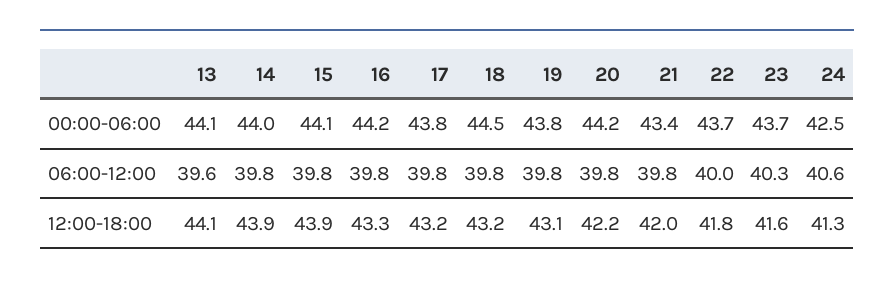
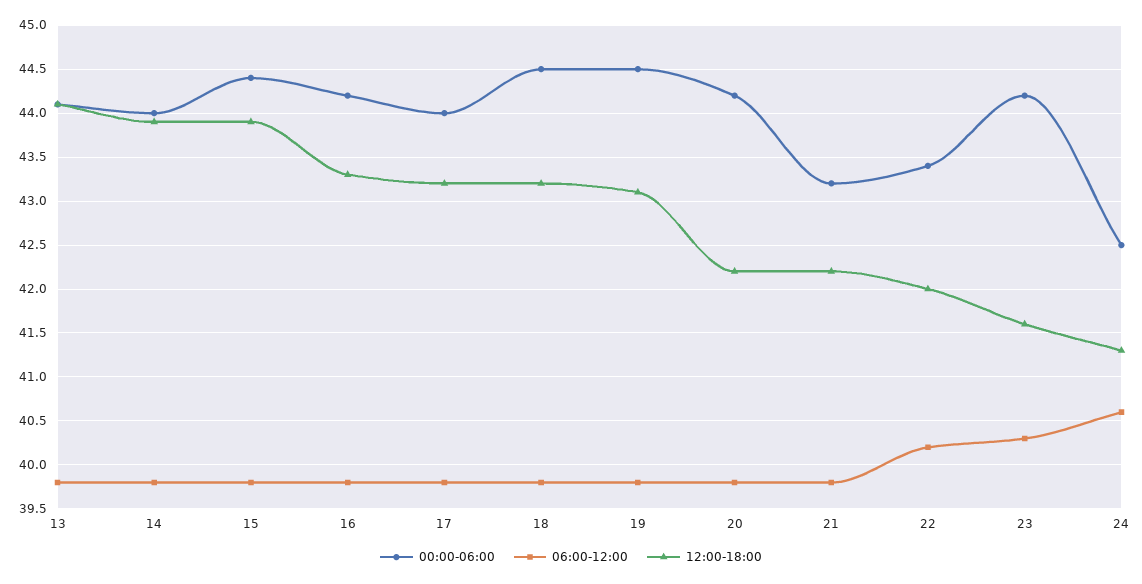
  {
    "00:00-06:00": {
      "13": 44.1,
      "14": 44,
-     "15": 44.1,
+     "15": 44.4,
      "16": 44.2,
-     "17": 43.8,
+     "17": 44,
      "18": 44.5,
-     "19": 43.8,
+     "19": 44.5,
      "20": 44.2,
-     "21": 43.4,
+     "21": 43.2,
-     "22": 43.7,
+     "22": 43.4,
-     "23": 43.7,
+     "23": 44.2,
      "24": 42.5
    },
    "06:00-12:00": {
-     "13": 39.6,
+     "13": 39.8,
      "14": 39.8,
      "15": 39.8,
      "16": 39.8,
      "17": 39.8,
      "18": 39.8,
      "19": 39.8,
      "20": 39.8,
      "21": 39.8,
-     "22": 40,
+     "22": 40.2,
      "23": 40.3,
      "24": 40.6
    },
    "12:00-18:00": {
      "13": 44.1,
      "14": 43.9,
      "15": 43.9,
      "16": 43.3,
      "17": 43.2,
      "18": 43.2,
      "19": 43.1,
      "20": 42.2,
-     "21": 42,
+     "21": 42.2,
-     "22": 41.8,
+     "22": 42,
      "23": 41.6,
      "24": 41.3
    }
  }

